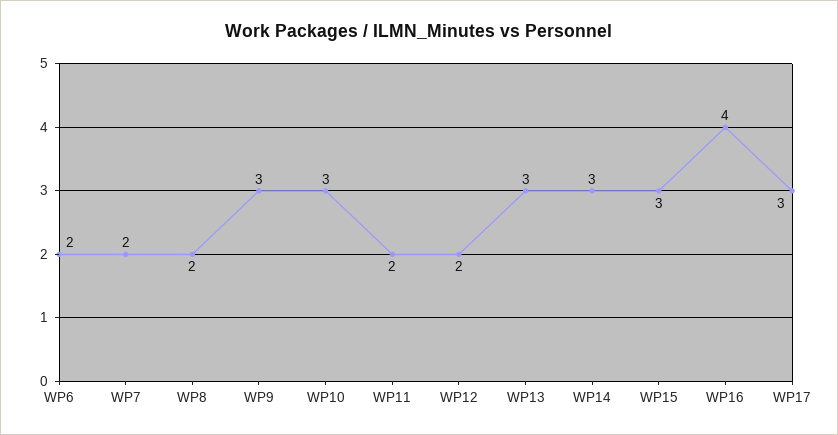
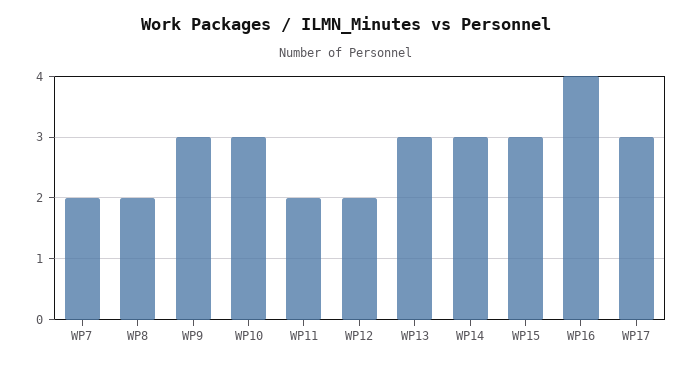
  {
-   "WP6": 2,
    "WP7": 2,
    "WP8": 2,
    "WP9": 3,
    "WP10": 3,
    "WP11": 2,
    "WP12": 2,
    "WP13": 3,
    "WP14": 3,
    "WP15": 3,
    "WP16": 4,
    "WP17": 3
  }

